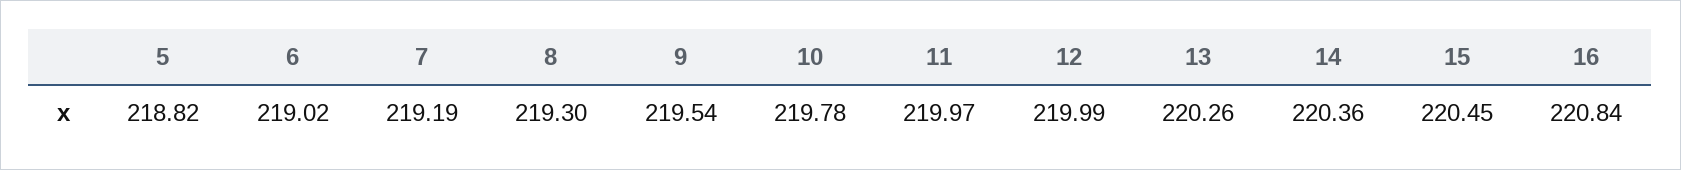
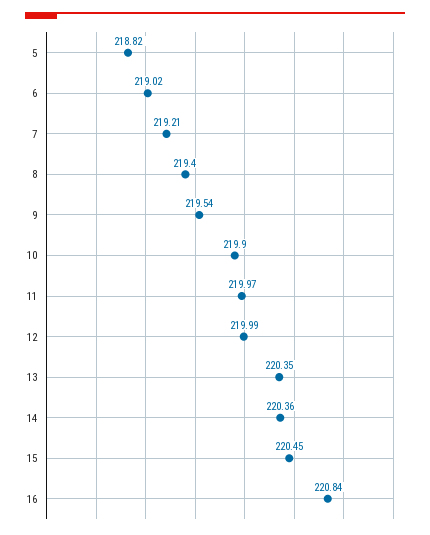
  {
    "5": 218.82,
    "6": 219.02,
-   "7": 219.19,
+   "7": 219.21,
-   "8": 219.3,
+   "8": 219.4,
    "9": 219.54,
-   "10": 219.78,
+   "10": 219.9,
    "11": 219.97,
    "12": 219.99,
-   "13": 220.26,
+   "13": 220.35,
    "14": 220.36,
    "15": 220.45,
    "16": 220.84
  }

